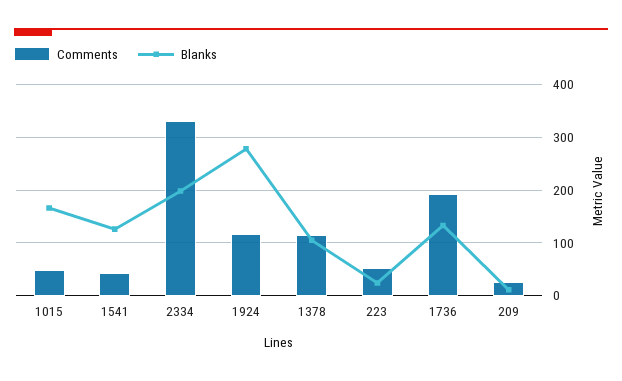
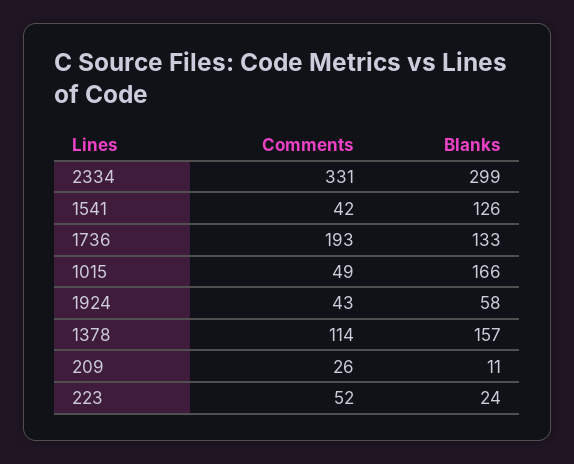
  {
    "Comments": {
      "1015": 49,
      "1541": 42,
      "2334": 331,
-     "1924": 120,
+     "1924": 43,
      "1378": 114,
      "223": 52,
      "1736": 193,
      "209": 26
    },
    "Blanks": {
      "1015": 166,
      "1541": 126,
-     "2334": 200,
+     "2334": 299,
-     "1924": 280,
+     "1924": 58,
-     "1378": 100,
+     "1378": 157,
      "223": 24,
      "1736": 133,
      "209": 11
    }
  }

